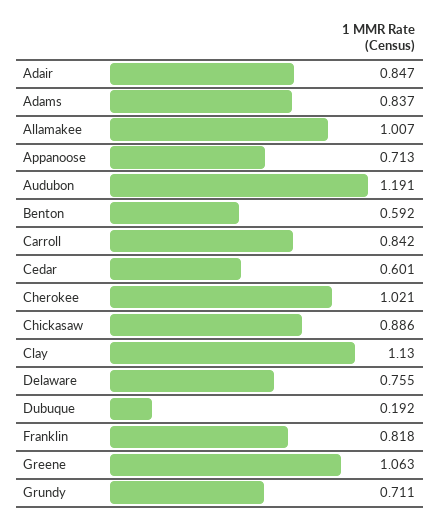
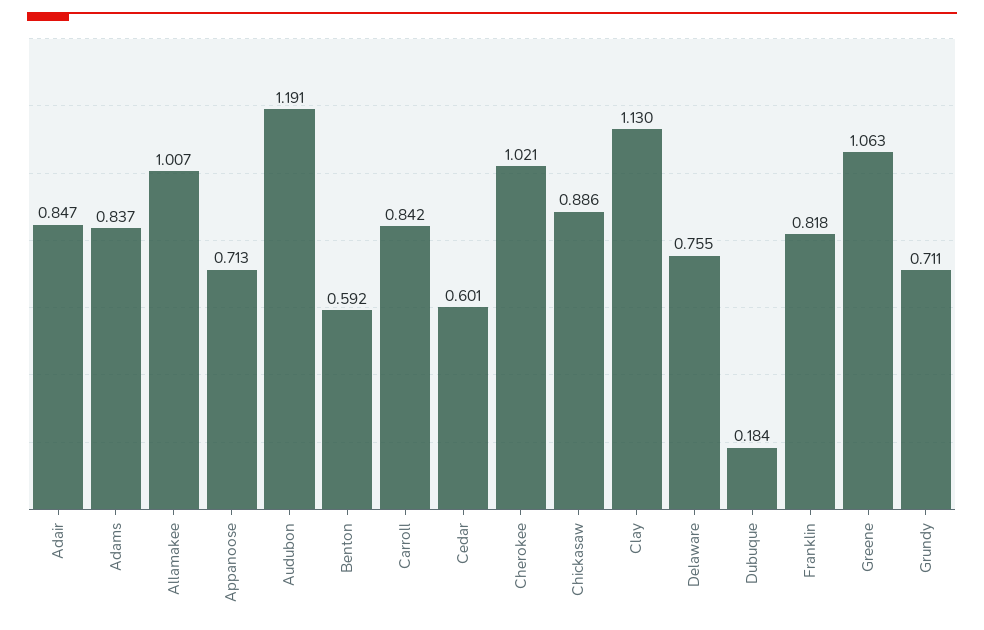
  {
    "Adair": 0.847,
    "Adams": 0.837,
    "Allamakee": 1.007,
    "Appanoose": 0.713,
    "Audubon": 1.191,
    "Benton": 0.592,
    "Carroll": 0.842,
    "Cedar": 0.601,
    "Cherokee": 1.021,
    "Chickasaw": 0.886,
    "Clay": 1.13,
    "Delaware": 0.755,
-   "Dubuque": 0.192,
+   "Dubuque": 0.184,
    "Franklin": 0.818,
    "Greene": 1.063,
    "Grundy": 0.711
  }

